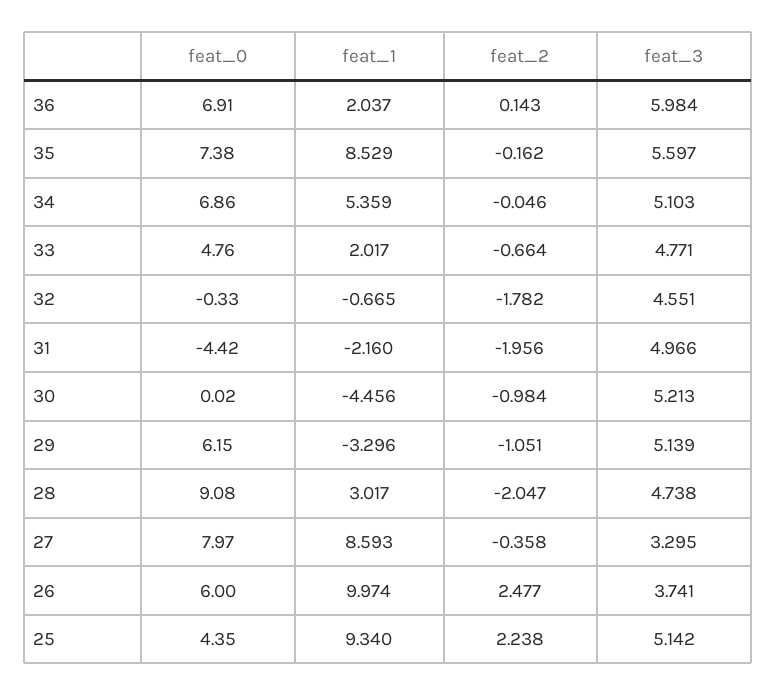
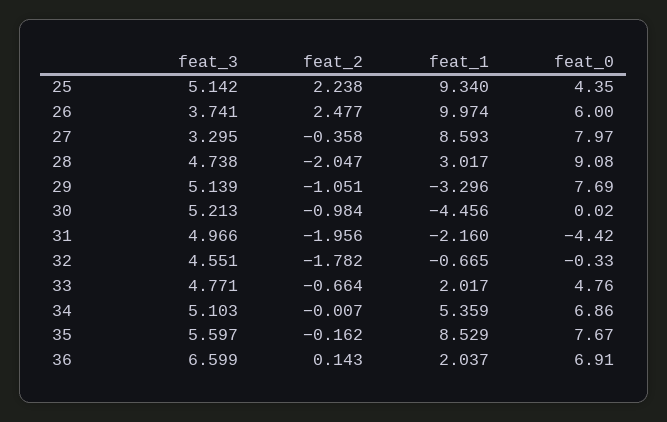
  {
    "feat_0": {
      "36": 6.91,
-     "35": 7.38,
+     "35": 7.67,
      "34": 6.86,
      "33": 4.76,
      "32": -0.33,
      "31": -4.42,
      "30": 0.02,
-     "29": 6.15,
+     "29": 7.69,
      "28": 9.08,
      "27": 7.97,
      "26": 6,
      "25": 4.35
    },
    "feat_1": {
      "36": 2.037,
      "35": 8.529,
      "34": 5.359,
      "33": 2.017,
      "32": -0.665,
      "31": -2.16,
      "30": -4.456,
      "29": -3.296,
      "28": 3.017,
      "27": 8.593,
      "26": 9.974,
      "25": 9.34
    },
    "feat_2": {
      "36": 0.143,
      "35": -0.162,
-     "34": -0.046,
+     "34": -0.007,
      "33": -0.664,
      "32": -1.782,
      "31": -1.956,
      "30": -0.984,
      "29": -1.051,
      "28": -2.047,
      "27": -0.358,
      "26": 2.477,
      "25": 2.238
    },
    "feat_3": {
-     "36": 5.984,
+     "36": 6.599,
      "35": 5.597,
      "34": 5.103,
      "33": 4.771,
      "32": 4.551,
      "31": 4.966,
      "30": 5.213,
      "29": 5.139,
      "28": 4.738,
      "27": 3.295,
      "26": 3.741,
      "25": 5.142
    }
  }

